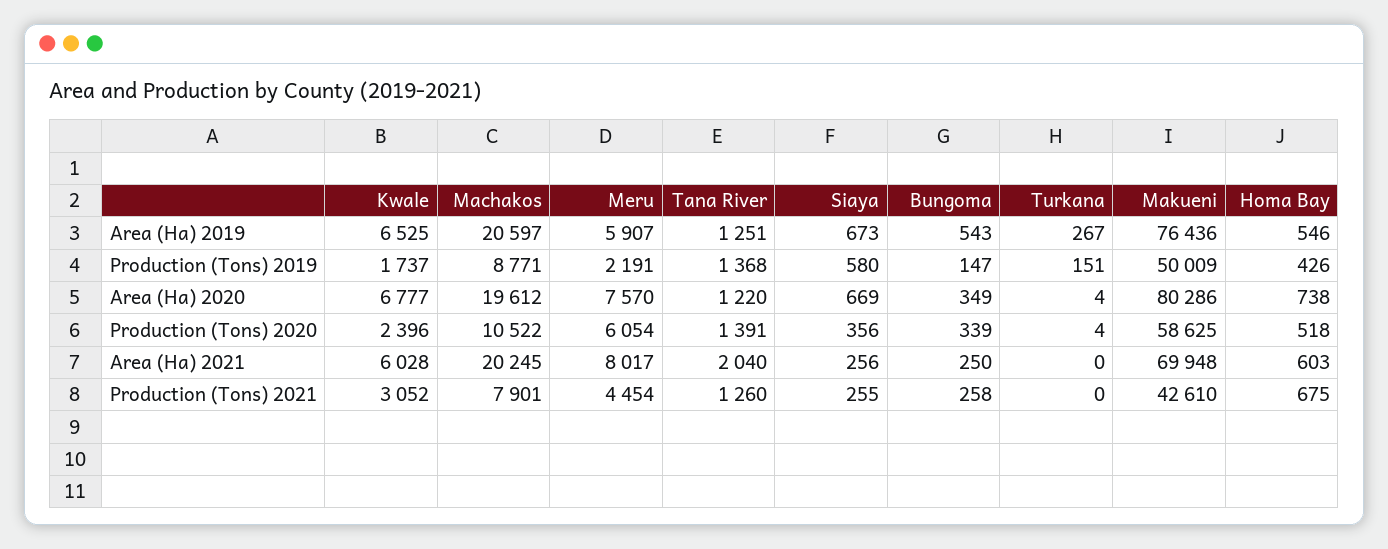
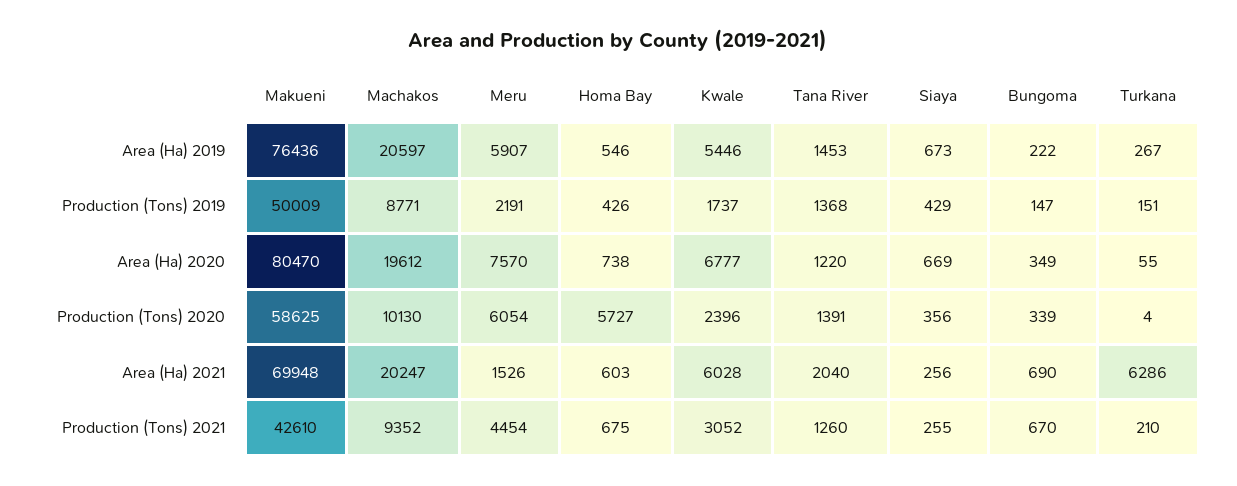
  {
    "Kwale": {
-     "Area (Ha) 2019": 6525,
+     "Area (Ha) 2019": 5446,
      "Production (Tons) 2019": 1737,
      "Area (Ha) 2020": 6777,
      "Production (Tons) 2020": 2396,
      "Area (Ha) 2021": 6028,
      "Production (Tons) 2021": 3052
    },
    "Machakos": {
      "Area (Ha) 2019": 20597,
      "Production (Tons) 2019": 8771,
      "Area (Ha) 2020": 19612,
-     "Production (Tons) 2020": 10522,
+     "Production (Tons) 2020": 10130,
-     "Area (Ha) 2021": 20245,
+     "Area (Ha) 2021": 20247,
-     "Production (Tons) 2021": 7901
+     "Production (Tons) 2021": 9352
    },
    "Meru": {
      "Area (Ha) 2019": 5907,
      "Production (Tons) 2019": 2191,
      "Area (Ha) 2020": 7570,
      "Production (Tons) 2020": 6054,
-     "Area (Ha) 2021": 8017,
+     "Area (Ha) 2021": 1526,
      "Production (Tons) 2021": 4454
    },
    "Tana River": {
-     "Area (Ha) 2019": 1251,
+     "Area (Ha) 2019": 1453,
      "Production (Tons) 2019": 1368,
      "Area (Ha) 2020": 1220,
      "Production (Tons) 2020": 1391,
      "Area (Ha) 2021": 2040,
      "Production (Tons) 2021": 1260
    },
    "Siaya": {
      "Area (Ha) 2019": 673,
-     "Production (Tons) 2019": 580,
+     "Production (Tons) 2019": 429,
      "Area (Ha) 2020": 669,
      "Production (Tons) 2020": 356,
      "Area (Ha) 2021": 256,
      "Production (Tons) 2021": 255
    },
    "Bungoma": {
-     "Area (Ha) 2019": 543,
+     "Area (Ha) 2019": 222,
      "Production (Tons) 2019": 147,
      "Area (Ha) 2020": 349,
      "Production (Tons) 2020": 339,
-     "Area (Ha) 2021": 250,
+     "Area (Ha) 2021": 690,
-     "Production (Tons) 2021": 258
+     "Production (Tons) 2021": 670
    },
    "Turkana": {
      "Area (Ha) 2019": 267,
      "Production (Tons) 2019": 151,
-     "Area (Ha) 2020": 4,
+     "Area (Ha) 2020": 55,
      "Production (Tons) 2020": 4,
-     "Area (Ha) 2021": 0,
+     "Area (Ha) 2021": 6286,
-     "Production (Tons) 2021": 0
+     "Production (Tons) 2021": 210
    },
    "Makueni": {
      "Area (Ha) 2019": 76436,
      "Production (Tons) 2019": 50009,
-     "Area (Ha) 2020": 80286,
+     "Area (Ha) 2020": 80470,
      "Production (Tons) 2020": 58625,
      "Area (Ha) 2021": 69948,
      "Production (Tons) 2021": 42610
    },
    "Homa Bay": {
      "Area (Ha) 2019": 546,
      "Production (Tons) 2019": 426,
      "Area (Ha) 2020": 738,
-     "Production (Tons) 2020": 518,
+     "Production (Tons) 2020": 5727,
      "Area (Ha) 2021": 603,
      "Production (Tons) 2021": 675
    }
  }

